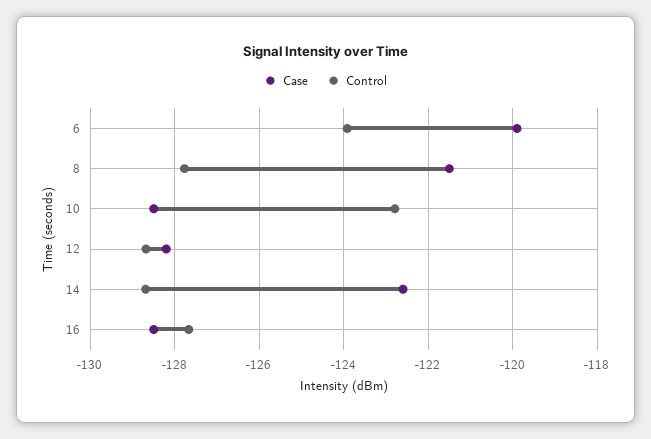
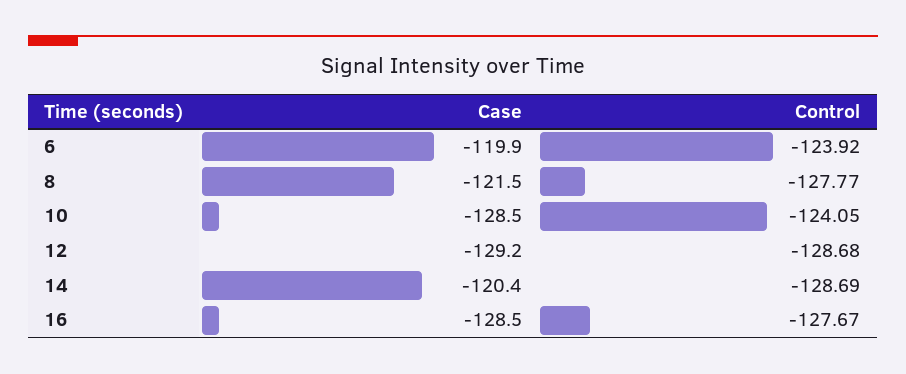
  {
    "Case": {
      "6": -119.9,
      "8": -121.5,
      "10": -128.5,
-     "12": -128.2,
+     "12": -129.2,
-     "14": -122.6,
+     "14": -120.4,
      "16": -128.5
    },
    "Control": {
      "6": -123.92,
      "8": -127.77,
-     "10": -122.8,
+     "10": -124.05,
      "12": -128.68,
      "14": -128.69,
      "16": -127.67
    }
  }

